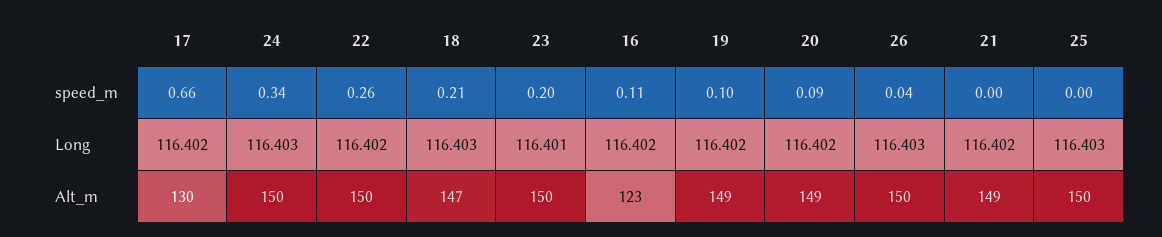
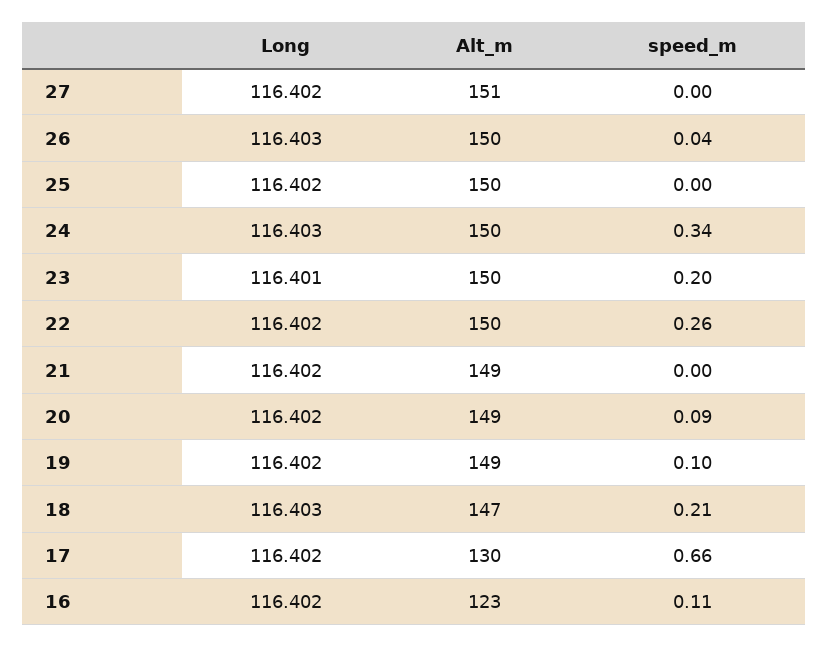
  {
    "17": {
      "speed_m": 0.66,
      "Long": 116.402,
      "Alt_m": 130
    },
    "24": {
      "speed_m": 0.34,
      "Long": 116.403,
      "Alt_m": 150
    },
    "22": {
      "speed_m": 0.26,
      "Long": 116.402,
      "Alt_m": 150
    },
    "18": {
      "speed_m": 0.21,
      "Long": 116.403,
      "Alt_m": 147
    },
    "23": {
      "speed_m": 0.2,
      "Long": 116.401,
      "Alt_m": 150
    },
    "16": {
      "speed_m": 0.11,
      "Long": 116.402,
      "Alt_m": 123
    },
    "19": {
      "speed_m": 0.1,
      "Long": 116.402,
      "Alt_m": 149
    },
    "20": {
      "speed_m": 0.09,
      "Long": 116.402,
      "Alt_m": 149
    },
    "26": {
      "speed_m": 0.04,
      "Long": 116.403,
      "Alt_m": 150
    },
    "21": {
      "speed_m": 0,
      "Long": 116.402,
      "Alt_m": 149
    },
    "25": {
      "speed_m": 0,
-     "Long": 116.403,
+     "Long": 116.402,
      "Alt_m": 150
-   }
+   },
+   "27": {
+     "Long": 116.402,
+     "Alt_m": 151,
+     "speed_m": 0
+   }
  }

